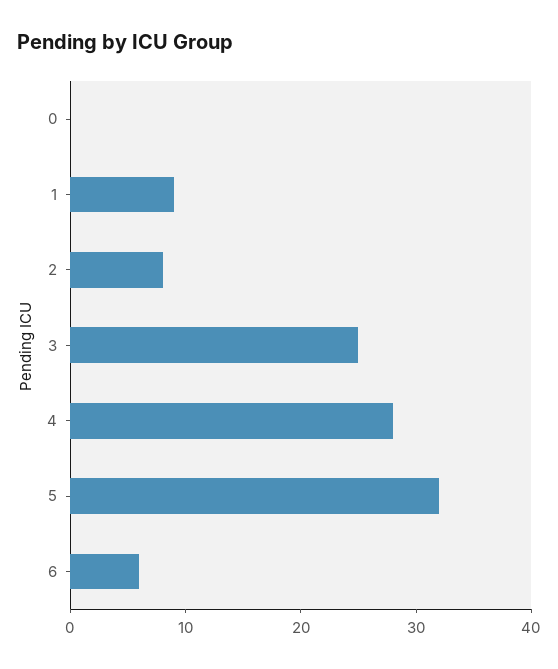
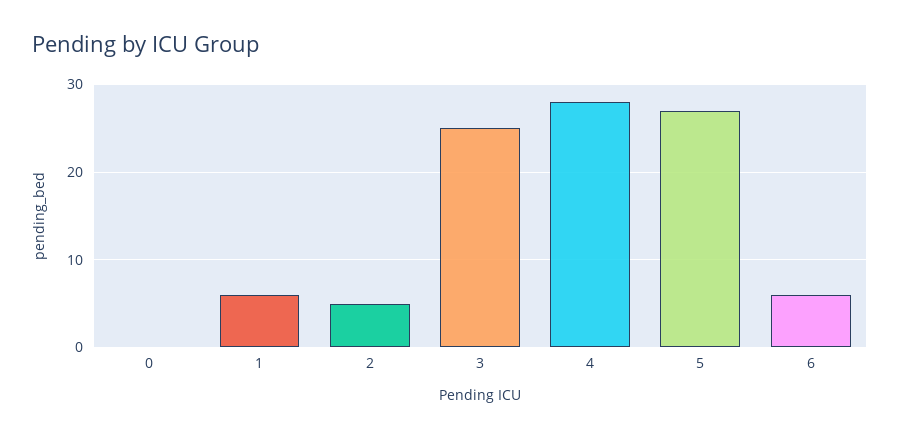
  {
    "0": 0,
-   "1": 9,
+   "1": 6,
-   "2": 8,
+   "2": 5,
    "3": 25,
    "4": 28,
-   "5": 32,
+   "5": 27,
    "6": 6
  }

